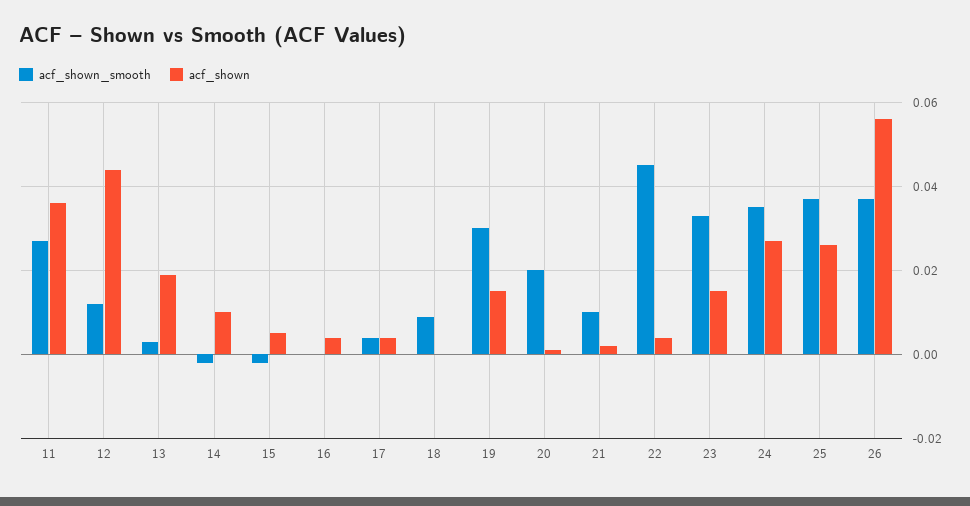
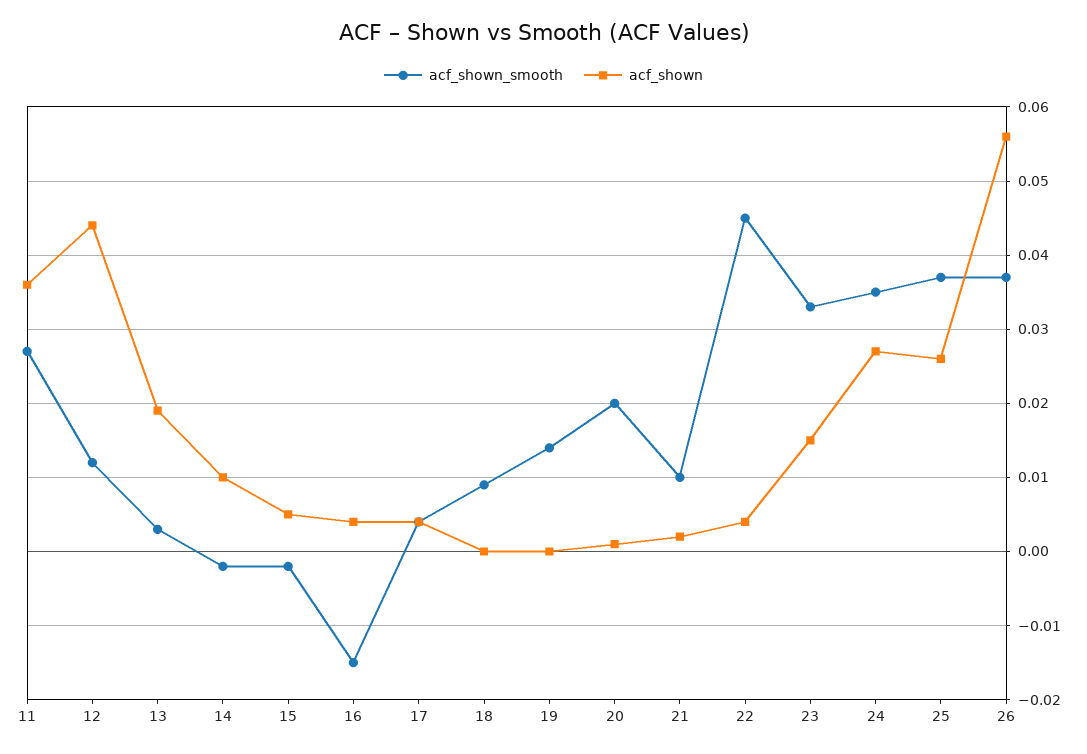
  {
    "acf_shown_smooth": {
      "11": 0.027,
      "12": 0.012,
      "13": 0.003,
      "14": -0.002,
      "15": -0.002,
-     "16": 0,
+     "16": -0.015,
      "17": 0.004,
      "18": 0.009,
-     "19": 0.03,
+     "19": 0.014,
      "20": 0.02,
      "21": 0.01,
      "22": 0.045,
      "23": 0.033,
      "24": 0.035,
      "25": 0.037,
      "26": 0.037
    },
    "acf_shown": {
      "11": 0.036,
      "12": 0.044,
      "13": 0.019,
      "14": 0.01,
      "15": 0.005,
      "16": 0.004,
      "17": 0.004,
      "18": 0,
-     "19": 0.015,
+     "19": 0,
      "20": 0.001,
      "21": 0.002,
      "22": 0.004,
      "23": 0.015,
      "24": 0.027,
      "25": 0.026,
      "26": 0.056
    }
  }

